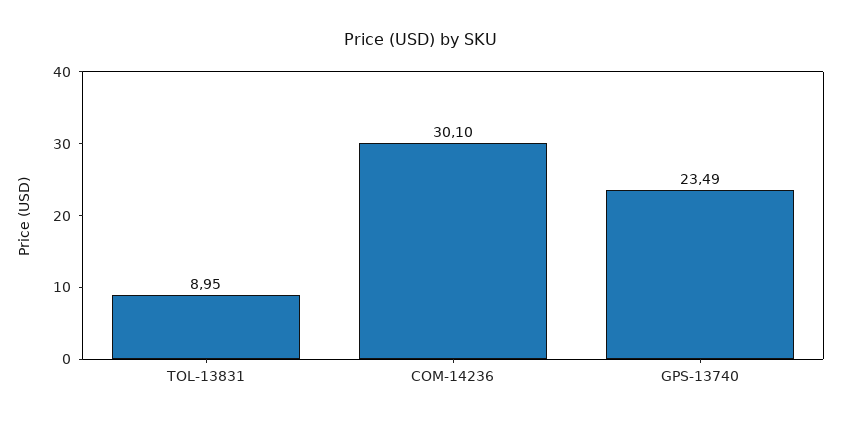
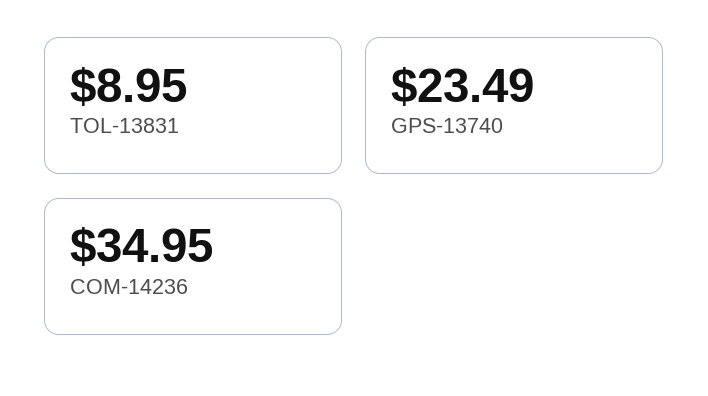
  {
    "TOL-13831": 8.95,
-   "COM-14236": 30.1,
+   "COM-14236": 34.95,
    "GPS-13740": 23.49
  }

